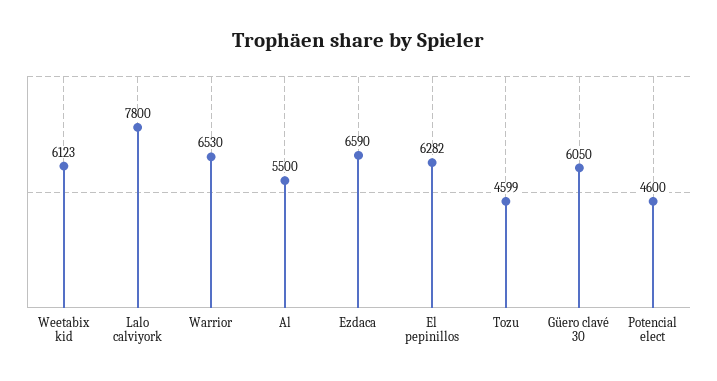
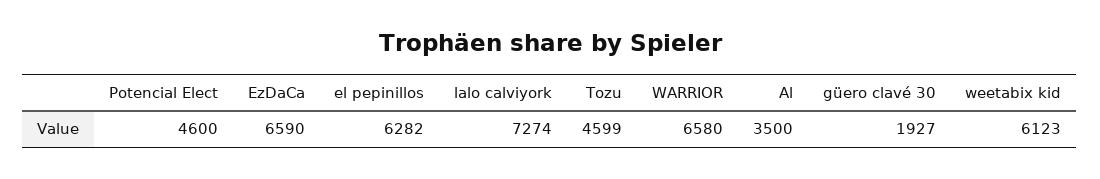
  {
    "Weetabix kid": 6123,
-   "Lalo calviyork": 7800,
+   "Lalo calviyork": 7274,
-   "Warrior": 6530,
+   "Warrior": 6580,
-   "Al": 5500,
+   "Al": 3500,
    "Ezdaca": 6590,
    "El pepinillos": 6282,
    "Tozu": 4599,
-   "Güero clavé 30": 6050,
+   "Güero clavé 30": 1927,
    "Potencial elect": 4600
  }

